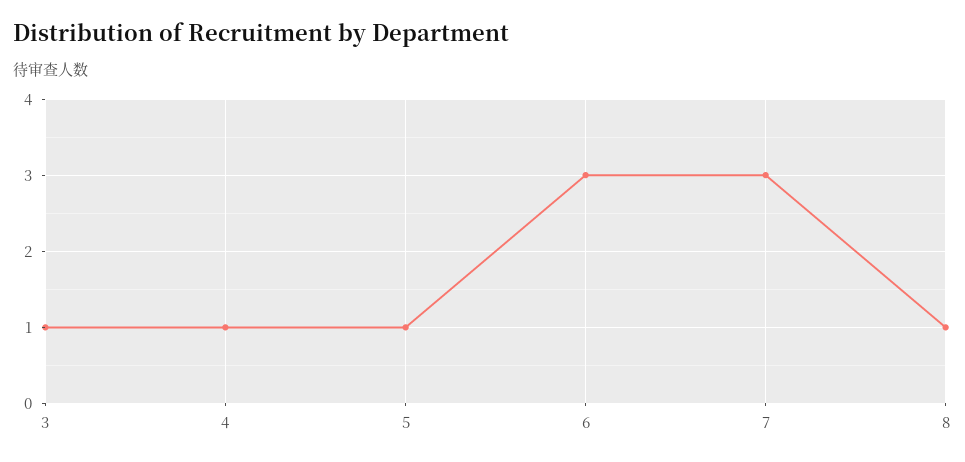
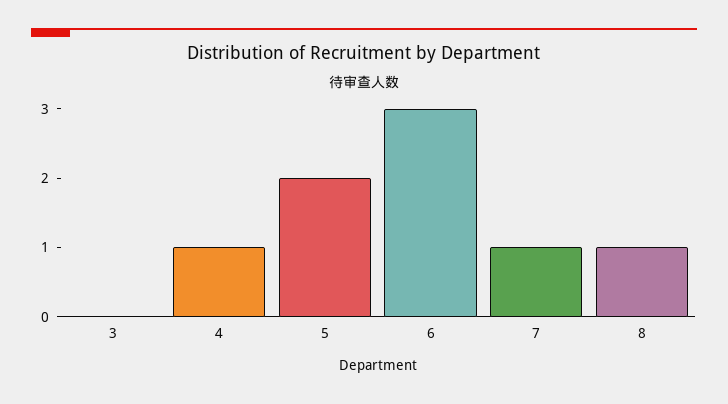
  {
-   "3": 1,
+   "3": 0,
    "4": 1,
-   "5": 1,
+   "5": 2,
    "6": 3,
-   "7": 3,
+   "7": 1,
    "8": 1
  }

